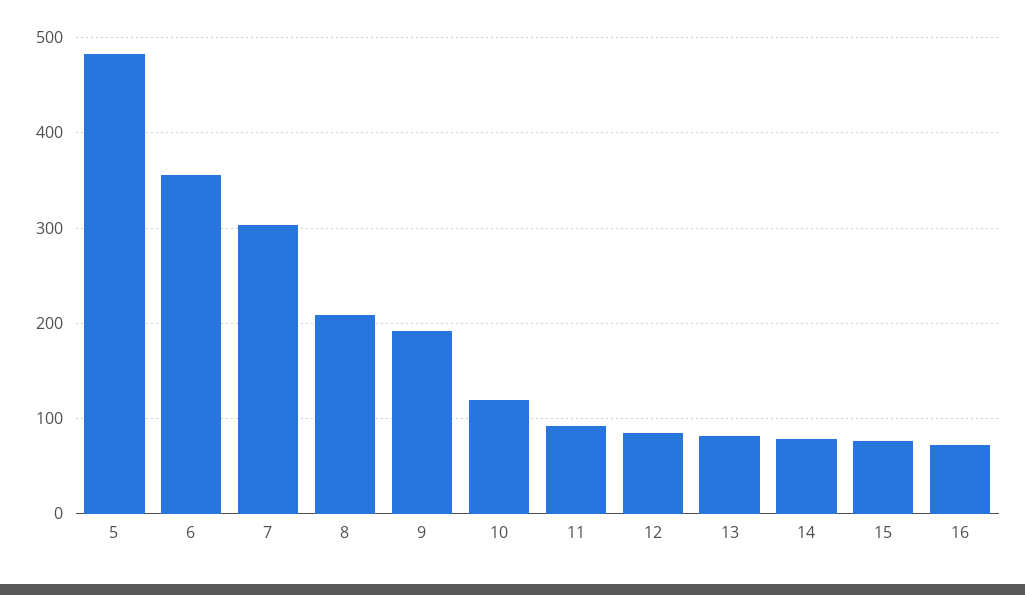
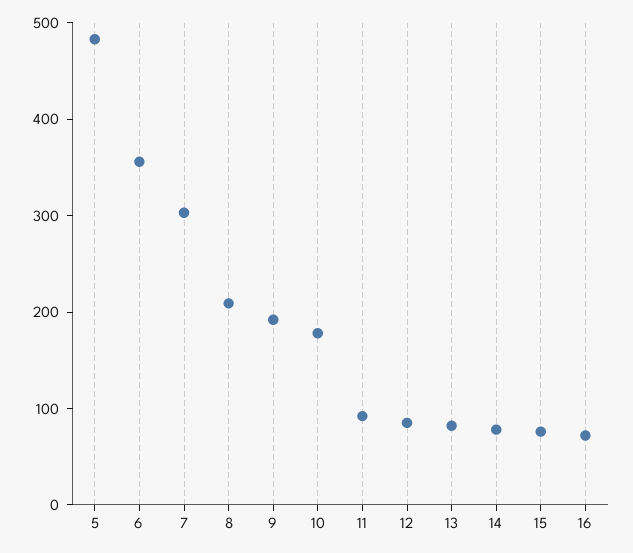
  {
    "5": 480,
    "6": 360,
    "7": 300,
    "8": 210,
    "9": 190,
-   "10": 120,
+   "10": 180,
    "11": 90,
    "12": 90,
    "13": 80,
    "14": 80,
    "15": 80,
    "16": 70
  }

